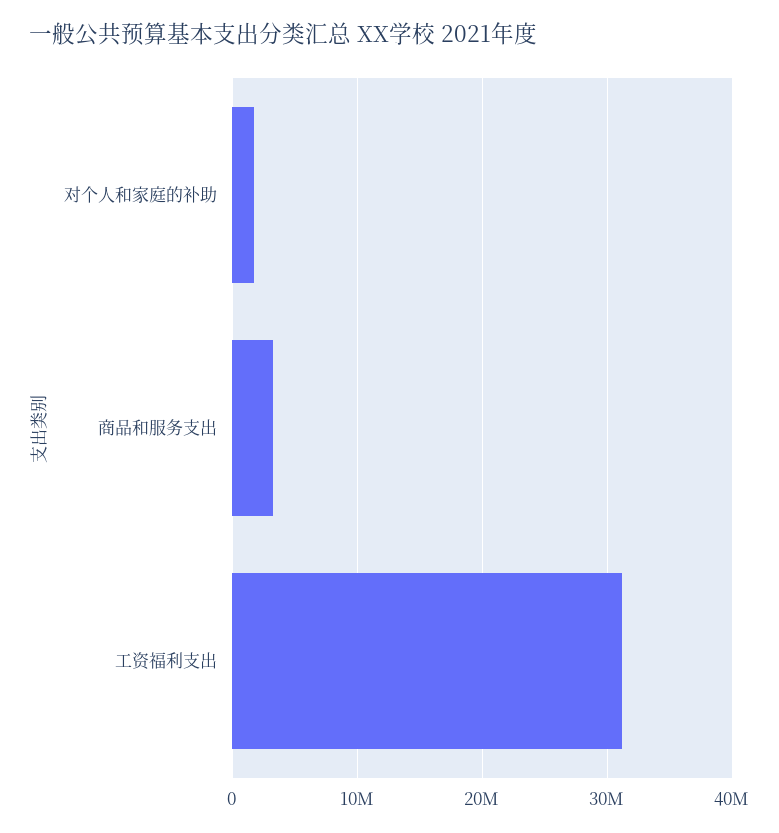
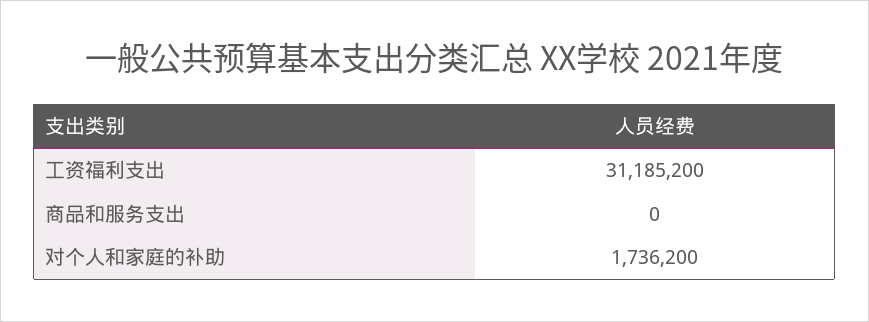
  {
    "对个人和家庭的补助": 1736200,
-   "商品和服务支出": 3000000,
+   "商品和服务支出": 0,
    "工资福利支出": 31185200
  }

